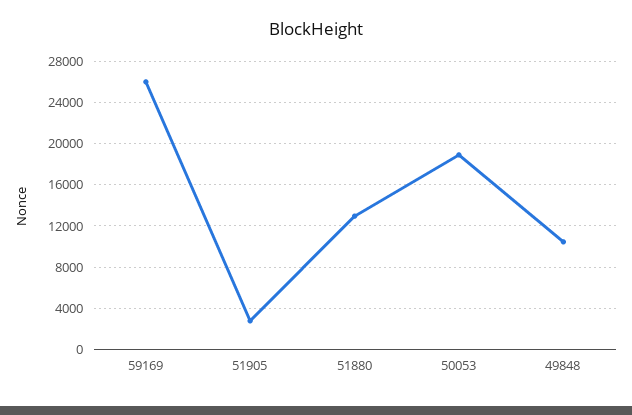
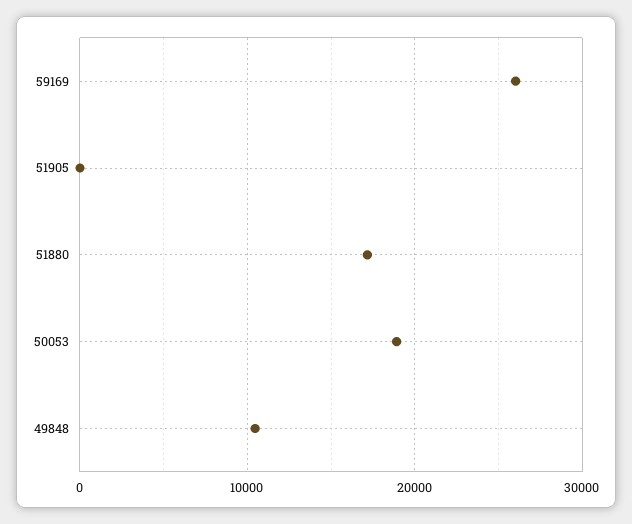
  {
    "59169": 26000,
-   "51905": 3000,
+   "51905": 0,
-   "51880": 13000,
+   "51880": 17000,
    "50053": 19000,
    "49848": 10000
  }

